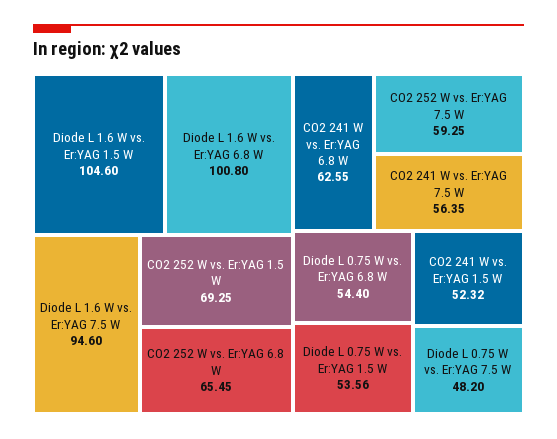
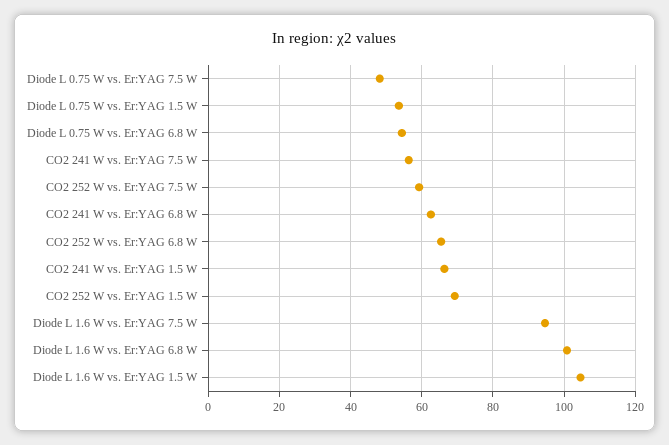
  {
    "Diode L 1.6 W vs. Er:YAG 1.5 W": 104.6,
    "Diode L 1.6 W vs. Er:YAG 6.8 W": 100.8,
    "Diode L 1.6 W vs. Er:YAG 7.5 W": 94.6,
    "CO2 252 W vs. Er:YAG 1.5 W": 69.25,
    "CO2 252 W vs. Er:YAG 6.8 W": 65.45,
    "CO2 241 W vs. Er:YAG 6.8 W": 62.55,
    "CO2 252 W vs. Er:YAG 7.5 W": 59.25,
    "CO2 241 W vs. Er:YAG 7.5 W": 56.35,
    "Diode L 0.75 W vs. Er:YAG 6.8 W": 54.4,
    "Diode L 0.75 W vs. Er:YAG 1.5 W": 53.56,
-   "CO2 241 W vs. Er:YAG 1.5 W": 52.32,
+   "CO2 241 W vs. Er:YAG 1.5 W": 66,
    "Diode L 0.75 W vs. Er:YAG 7.5 W": 48.2
  }

